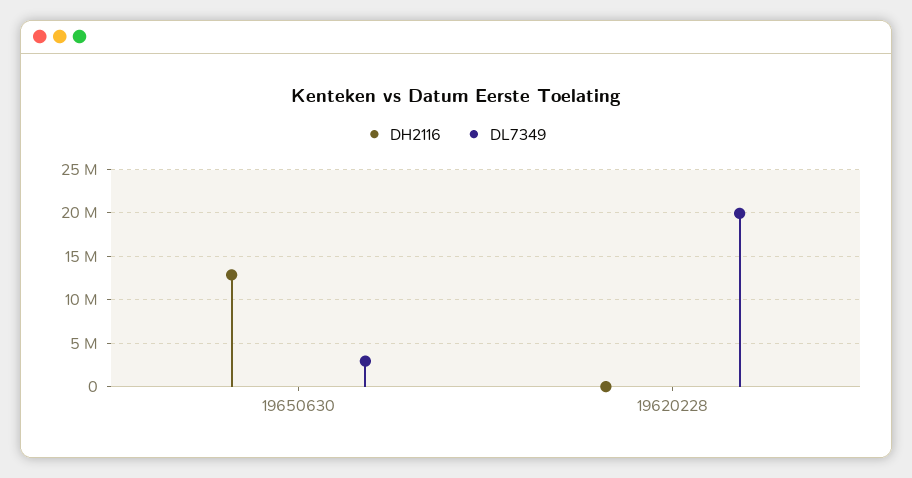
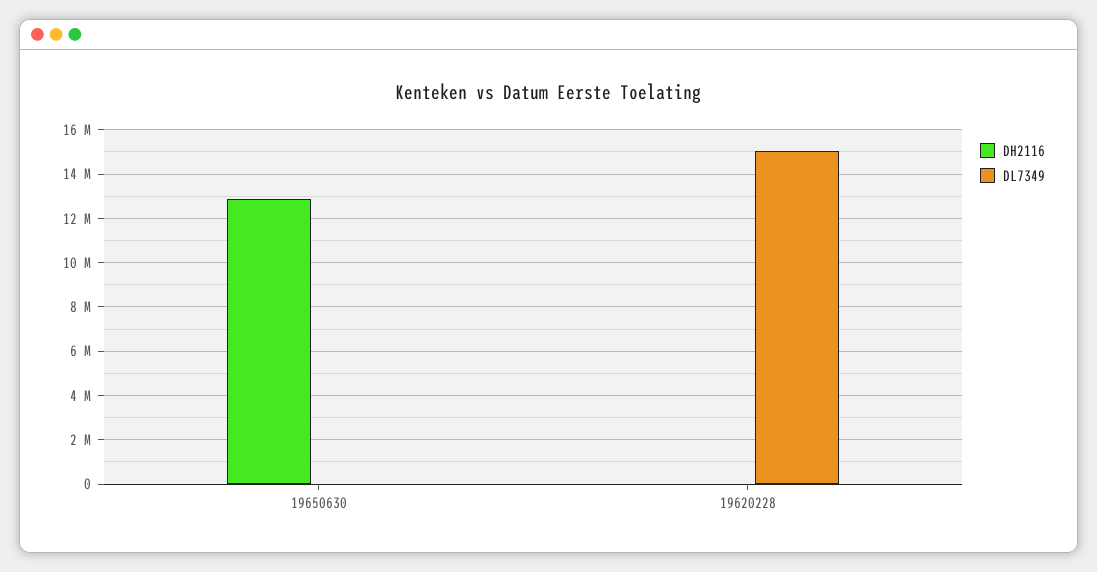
  {
    "DH2116": {
      "19650630": 13000000,
      "19620228": 0
    },
    "DL7349": {
-     "19650630": 3000000,
+     "19650630": 0,
-     "19620228": 20000000
+     "19620228": 15000000
    }
  }

